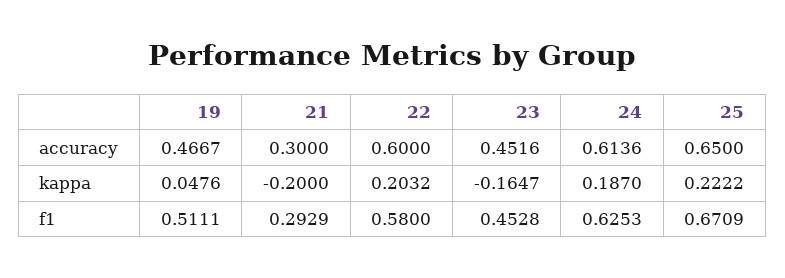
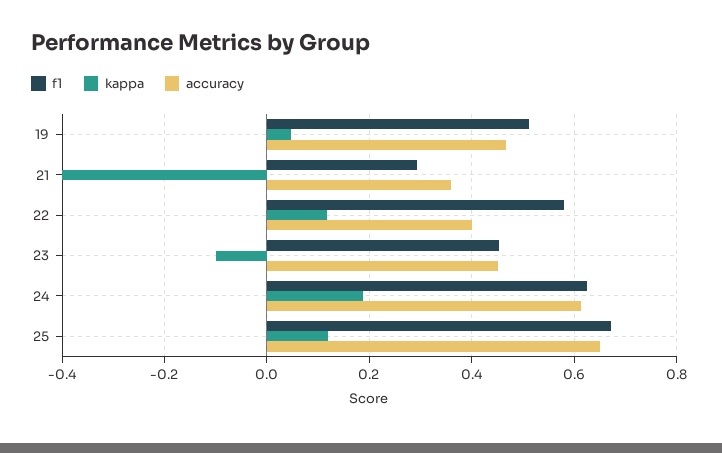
  {
    "accuracy": {
      "19": 0.4667,
-     "21": 0.3,
+     "21": 0.36,
-     "22": 0.6,
+     "22": 0.4,
      "23": 0.4516,
      "24": 0.6136,
      "25": 0.65
    },
    "kappa": {
      "19": 0.0476,
-     "21": -0.2,
+     "21": -0.4,
-     "22": 0.2032,
+     "22": 0.12,
-     "23": -0.1647,
+     "23": -0.1,
      "24": 0.187,
-     "25": 0.2222
+     "25": 0.12
    },
    "f1": {
      "19": 0.5111,
      "21": 0.2929,
      "22": 0.58,
      "23": 0.4528,
      "24": 0.6253,
      "25": 0.6709
    }
  }

